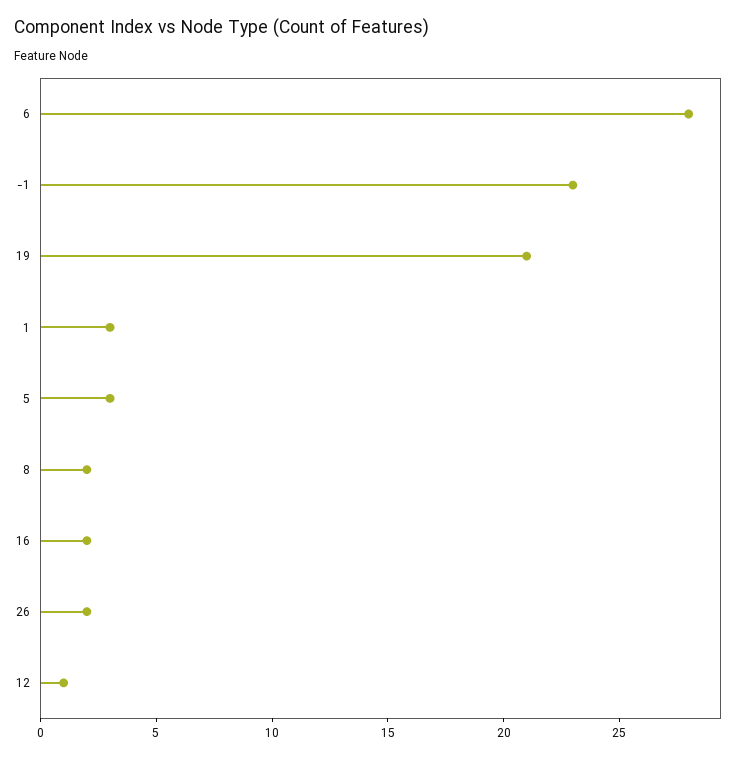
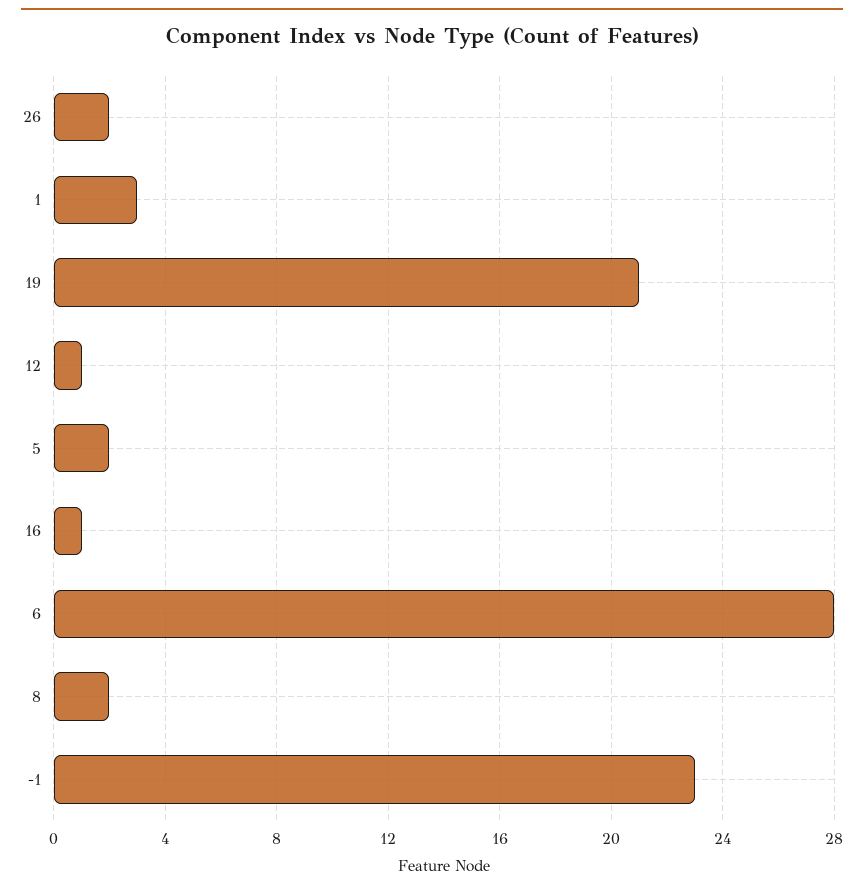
  {
    "6": 28,
    "-1": 23,
    "19": 21,
    "1": 3,
-   "5": 3,
+   "5": 2,
    "8": 2,
-   "16": 2,
+   "16": 1,
    "26": 2,
    "12": 1
  }

